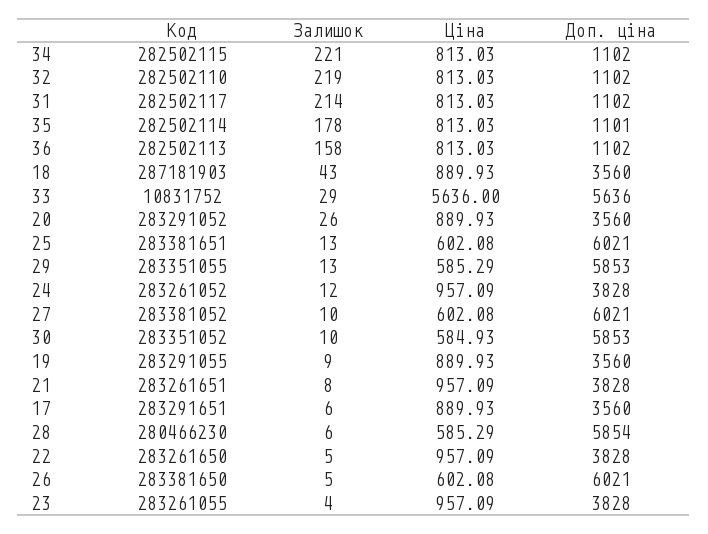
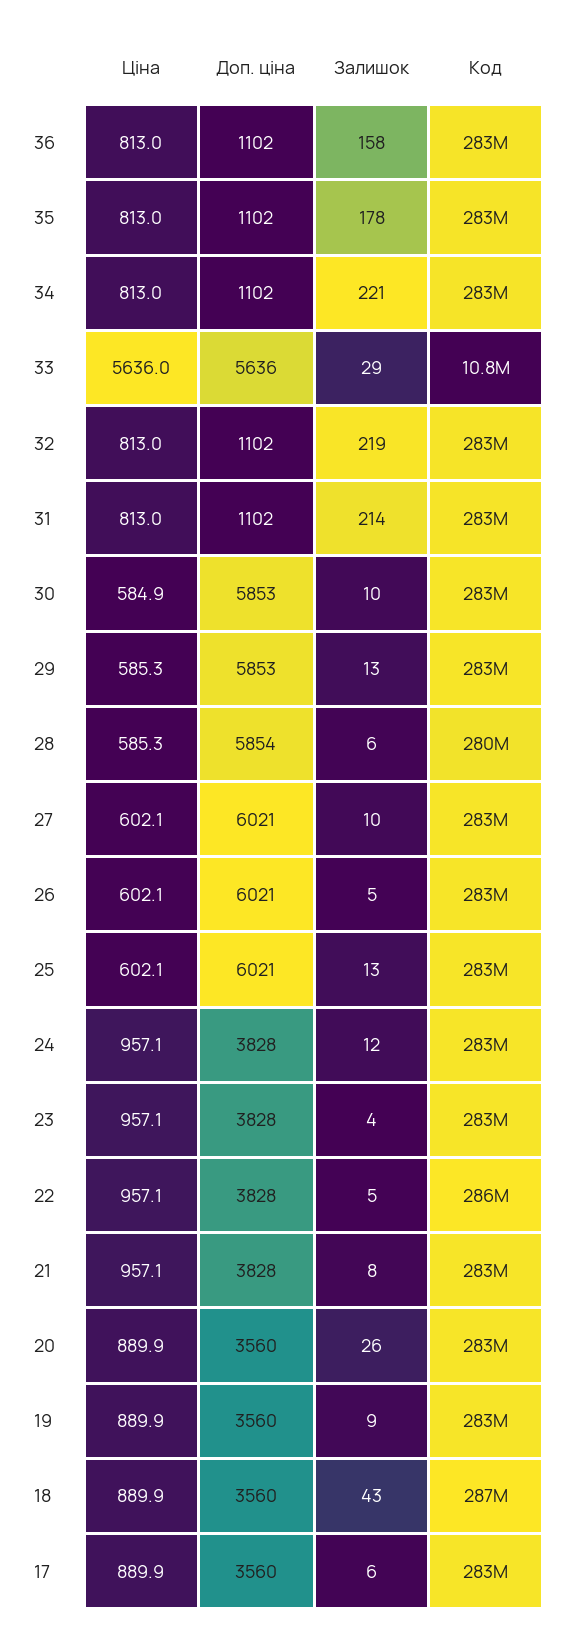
  {
    "Код": {
      "34": 282502115,
      "32": 282502110,
      "31": 282502117,
      "35": 282502114,
      "36": 282502113,
      "18": 287181903,
      "33": 10831752,
      "20": 283291052,
      "25": 283381651,
      "29": 283351055,
      "24": 283261052,
      "27": 283381052,
      "30": 283351052,
      "19": 283291055,
      "21": 283261651,
      "17": 283291651,
      "28": 280466230,
-     "22": 283261650,
+     "22": 286000000,
      "26": 283381650,
      "23": 283261055
    },
    "Залишок": {
      "34": 221,
      "32": 219,
      "31": 214,
      "35": 178,
      "36": 158,
      "18": 43,
      "33": 29,
      "20": 26,
      "25": 13,
      "29": 13,
      "24": 12,
      "27": 10,
      "30": 10,
      "19": 9,
      "21": 8,
      "17": 6,
      "28": 6,
      "22": 5,
      "26": 5,
      "23": 4
    },
    "Ціна": {
      "34": 813.03,
      "32": 813.03,
      "31": 813.03,
      "35": 813.03,
      "36": 813.03,
      "18": 889.93,
      "33": 5636,
      "20": 889.93,
      "25": 602.08,
      "29": 585.29,
      "24": 957.09,
      "27": 602.08,
      "30": 584.93,
      "19": 889.93,
      "21": 957.09,
      "17": 889.93,
      "28": 585.29,
      "22": 957.09,
      "26": 602.08,
      "23": 957.09
    },
    "Доп. ціна": {
      "34": 1102,
      "32": 1102,
      "31": 1102,
-     "35": 1101,
+     "35": 1102,
      "36": 1102,
      "18": 3560,
      "33": 5636,
      "20": 3560,
      "25": 6021,
      "29": 5853,
      "24": 3828,
      "27": 6021,
      "30": 5853,
      "19": 3560,
      "21": 3828,
      "17": 3560,
      "28": 5854,
      "22": 3828,
      "26": 6021,
      "23": 3828
    }
  }

